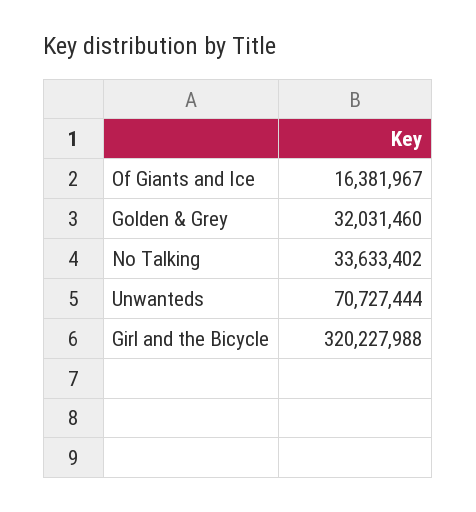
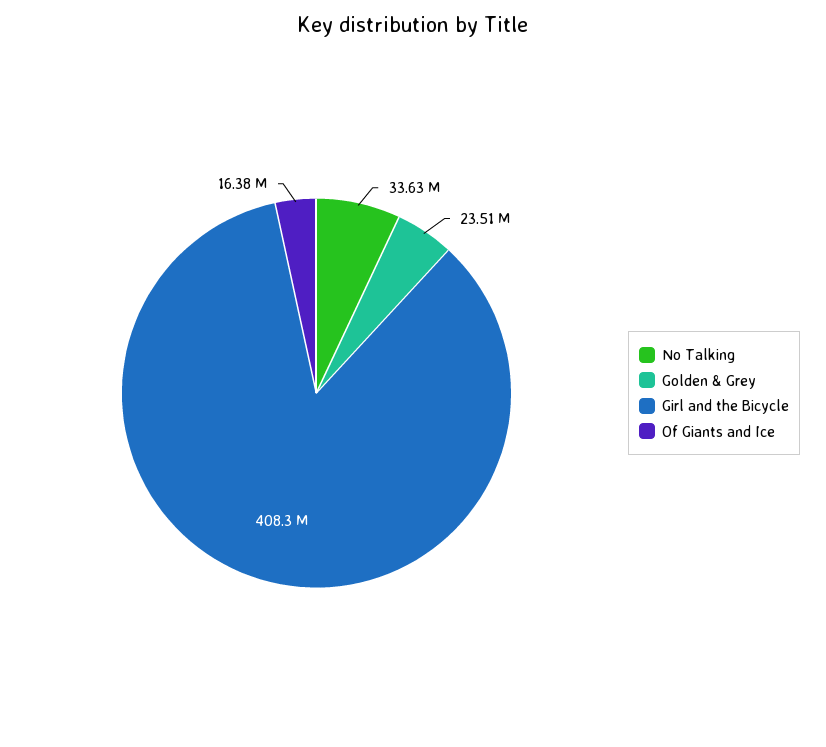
  {
    "Of Giants and Ice": 16381967,
-   "Golden & Grey": 32031460,
+   "Golden & Grey": 23510000,
    "No Talking": 33633402,
-   "Unwanteds": 70727444,
-   "Girl and the Bicycle": 320227988
+   "Girl and the Bicycle": 408300000
  }

